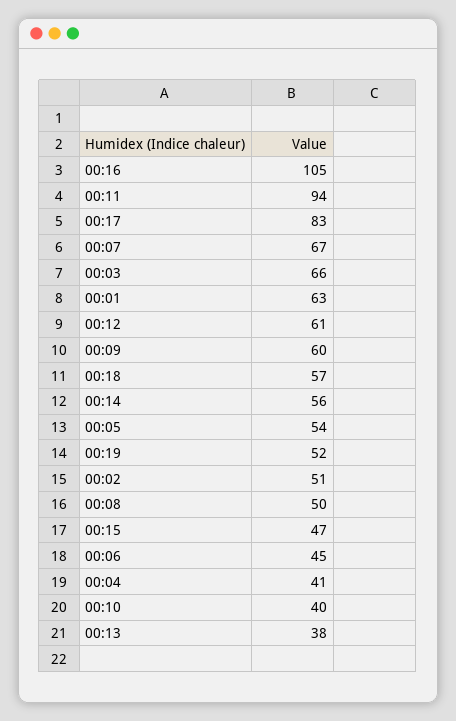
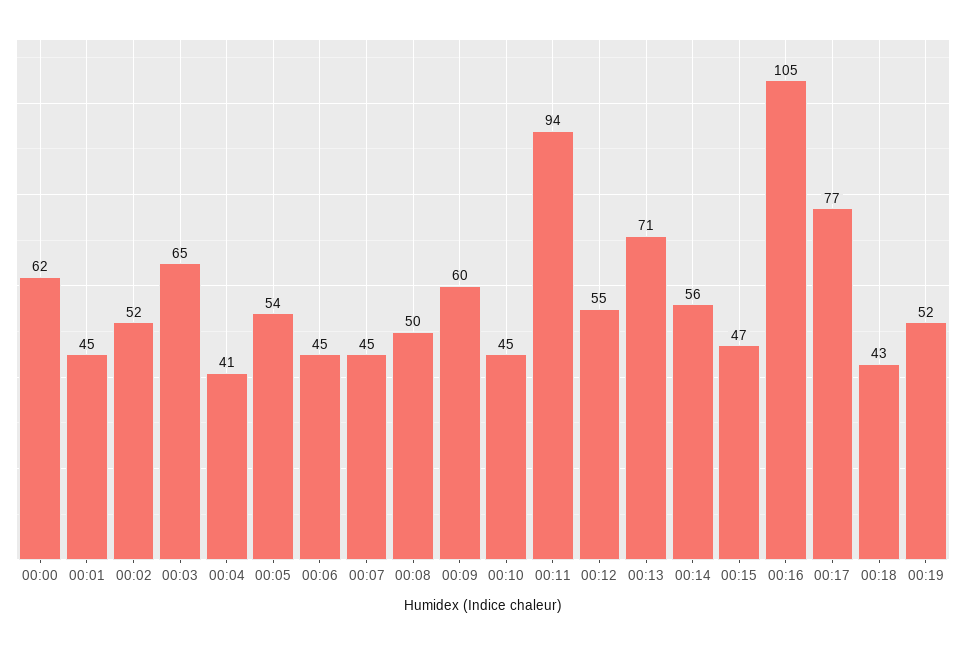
  {
    "00:16": 105,
    "00:11": 94,
-   "00:17": 83,
+   "00:17": 77,
-   "00:07": 67,
+   "00:07": 45,
-   "00:03": 66,
+   "00:03": 65,
-   "00:01": 63,
+   "00:01": 45,
-   "00:12": 61,
+   "00:12": 55,
    "00:09": 60,
-   "00:18": 57,
+   "00:18": 43,
    "00:14": 56,
    "00:05": 54,
    "00:19": 52,
-   "00:02": 51,
+   "00:02": 52,
    "00:08": 50,
    "00:15": 47,
    "00:06": 45,
    "00:04": 41,
-   "00:10": 40,
+   "00:10": 45,
-   "00:13": 38
+   "00:13": 71,
+   "00:00": 62
  }

